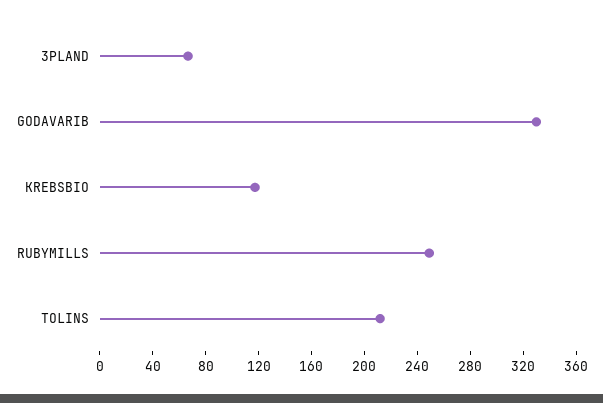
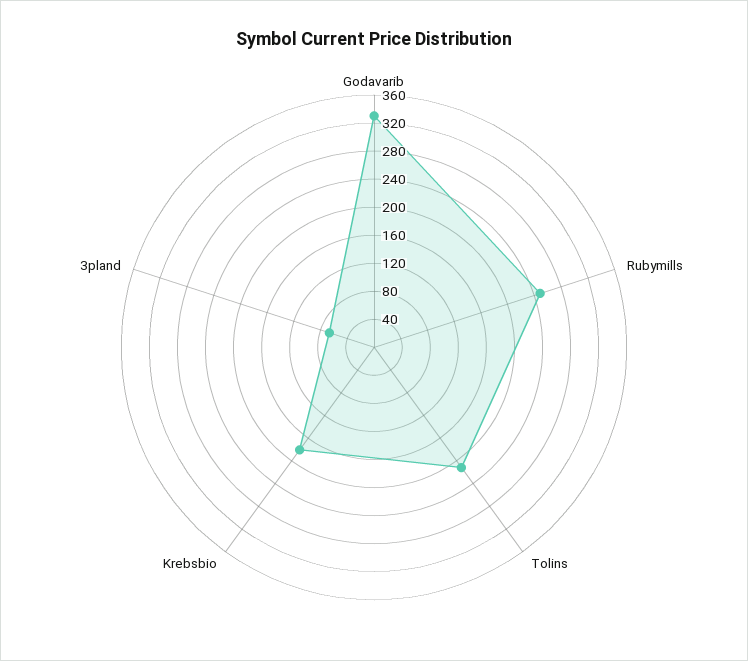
  {
    "3PLAND": 70,
    "GODAVARIB": 330,
-   "KREBSBIO": 120,
+   "KREBSBIO": 180,
    "RUBYMILLS": 250,
    "TOLINS": 210
  }

